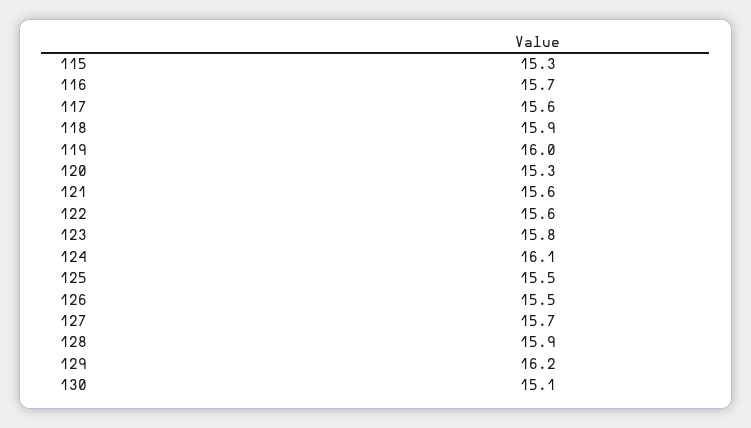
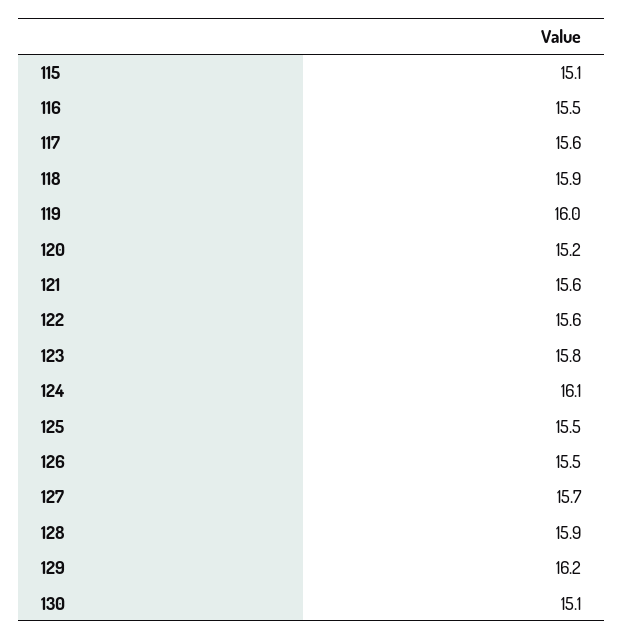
  {
-   "115": 15.3,
+   "115": 15.1,
-   "116": 15.7,
+   "116": 15.5,
    "117": 15.6,
    "118": 15.9,
    "119": 16,
-   "120": 15.3,
+   "120": 15.2,
    "121": 15.6,
    "122": 15.6,
    "123": 15.8,
    "124": 16.1,
    "125": 15.5,
    "126": 15.5,
    "127": 15.7,
    "128": 15.9,
    "129": 16.2,
    "130": 15.1
  }

